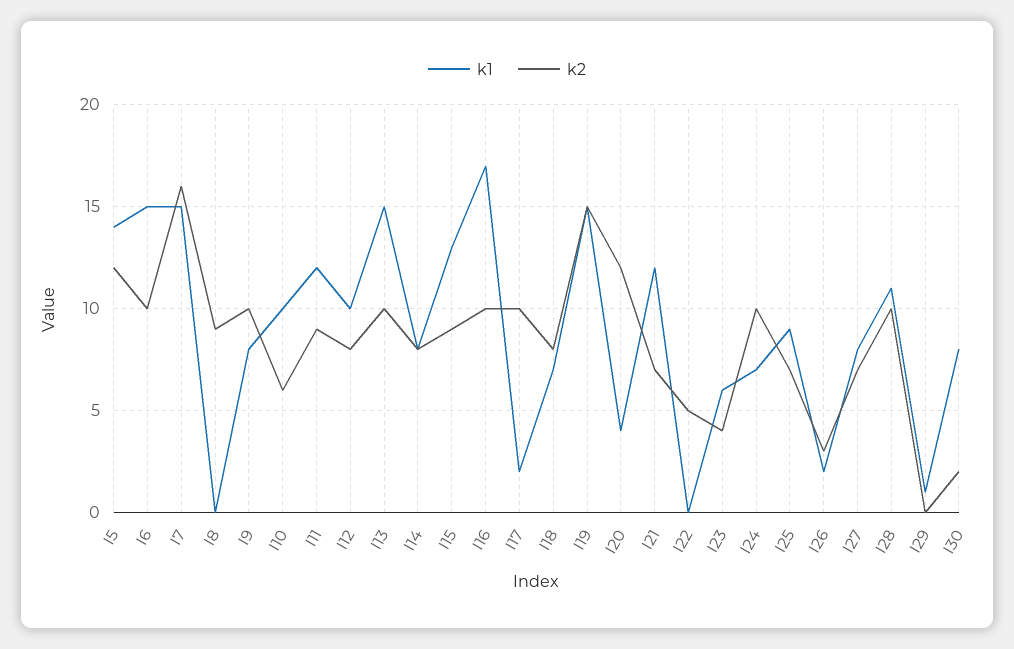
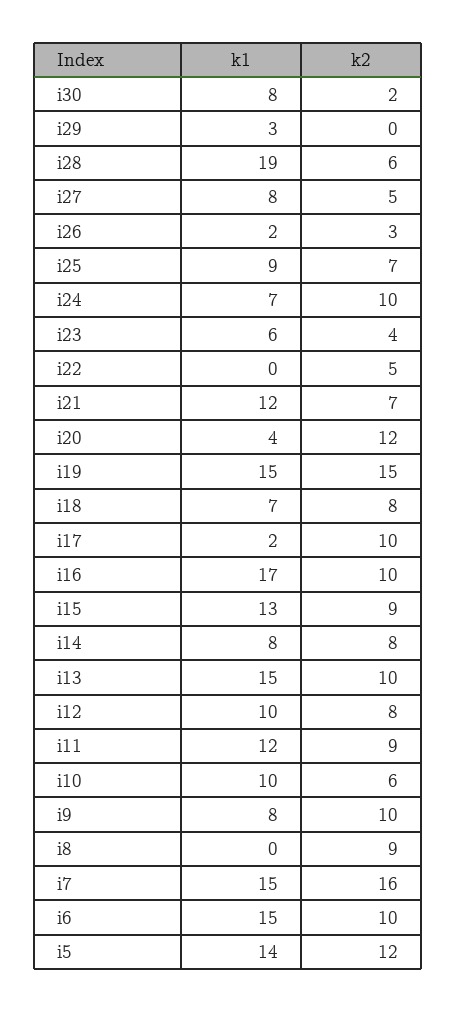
  {
    "k1": {
      "I5": 14,
      "I6": 15,
      "I7": 15,
      "I8": 0,
      "I9": 8,
      "I10": 10,
      "I11": 12,
      "I12": 10,
      "I13": 15,
      "I14": 8,
      "I15": 13,
      "I16": 17,
      "I17": 2,
      "I18": 7,
      "I19": 15,
      "I20": 4,
      "I21": 12,
      "I22": 0,
      "I23": 6,
      "I24": 7,
      "I25": 9,
      "I26": 2,
      "I27": 8,
-     "I28": 11,
+     "I28": 19,
-     "I29": 1,
+     "I29": 3,
      "I30": 8
    },
    "k2": {
      "I5": 12,
      "I6": 10,
      "I7": 16,
      "I8": 9,
      "I9": 10,
      "I10": 6,
      "I11": 9,
      "I12": 8,
      "I13": 10,
      "I14": 8,
      "I15": 9,
      "I16": 10,
      "I17": 10,
      "I18": 8,
      "I19": 15,
      "I20": 12,
      "I21": 7,
      "I22": 5,
      "I23": 4,
      "I24": 10,
      "I25": 7,
      "I26": 3,
-     "I27": 7,
+     "I27": 5,
-     "I28": 10,
+     "I28": 6,
      "I29": 0,
      "I30": 2
    }
  }

